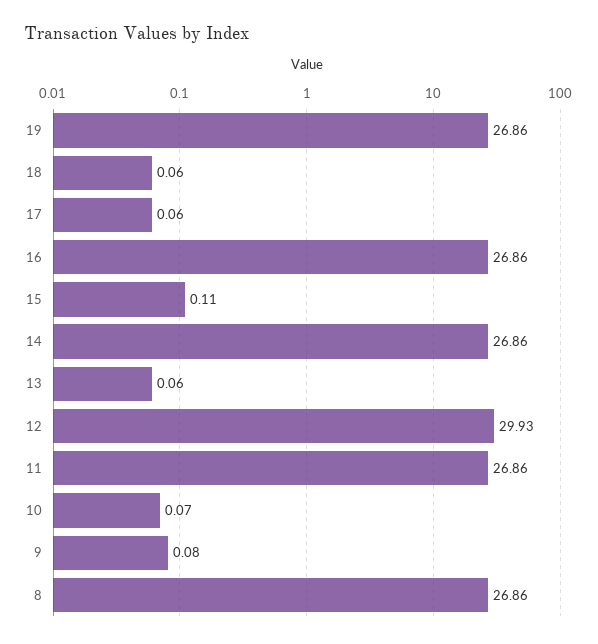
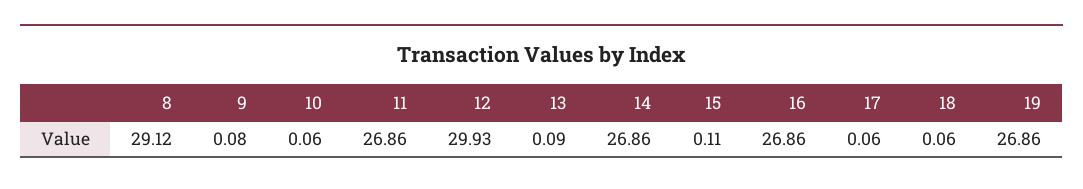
  {
    "19": 26.86,
    "18": 0.06,
    "17": 0.06,
    "16": 26.86,
    "15": 0.11,
    "14": 26.86,
-   "13": 0.06,
+   "13": 0.09,
    "12": 29.93,
    "11": 26.86,
-   "10": 0.07,
+   "10": 0.06,
    "9": 0.08,
-   "8": 26.86
+   "8": 29.12
  }

